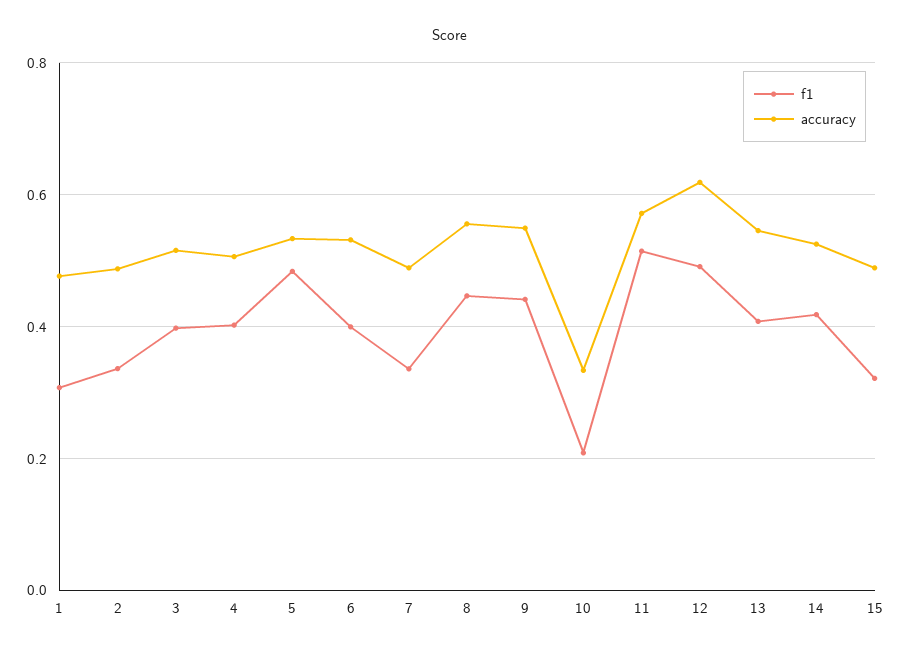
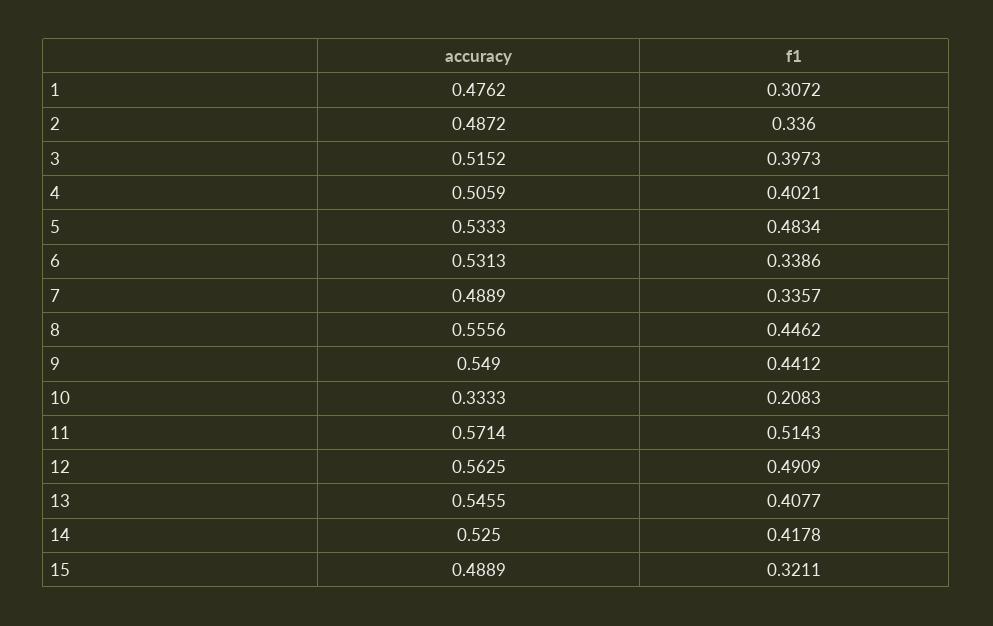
  {
    "f1": {
      "1": 0.3072,
      "2": 0.336,
      "3": 0.3973,
      "4": 0.4021,
      "5": 0.4834,
-     "6": 0.4,
+     "6": 0.3386,
      "7": 0.3357,
      "8": 0.4462,
      "9": 0.4412,
      "10": 0.2083,
      "11": 0.5143,
      "12": 0.4909,
      "13": 0.4077,
      "14": 0.4178,
      "15": 0.3211
    },
    "accuracy": {
      "1": 0.4762,
      "2": 0.4872,
      "3": 0.5152,
      "4": 0.5059,
      "5": 0.5333,
      "6": 0.5313,
      "7": 0.4889,
      "8": 0.5556,
      "9": 0.549,
      "10": 0.3333,
      "11": 0.5714,
-     "12": 0.62,
+     "12": 0.5625,
      "13": 0.5455,
      "14": 0.525,
      "15": 0.4889
    }
  }

